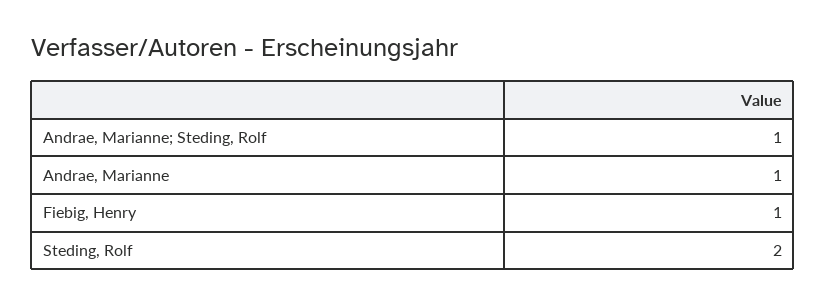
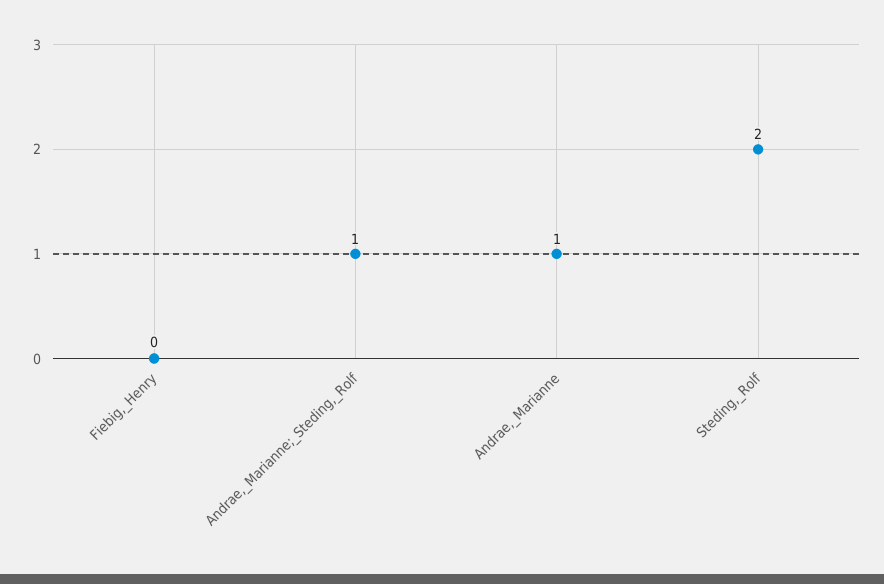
  {
    "Andrae, Marianne; Steding, Rolf": 1,
    "Andrae, Marianne": 1,
-   "Fiebig, Henry": 1,
+   "Fiebig, Henry": 0,
    "Steding, Rolf": 2
  }

